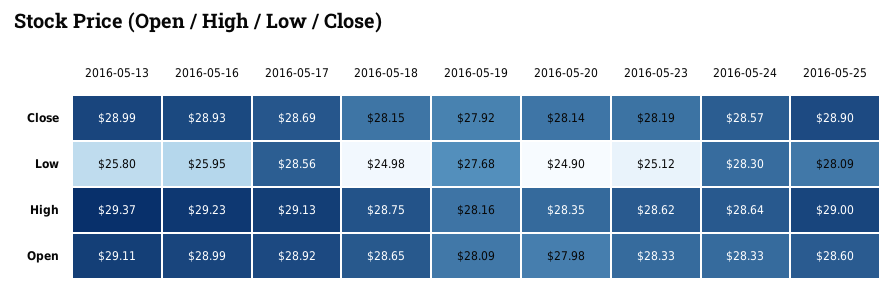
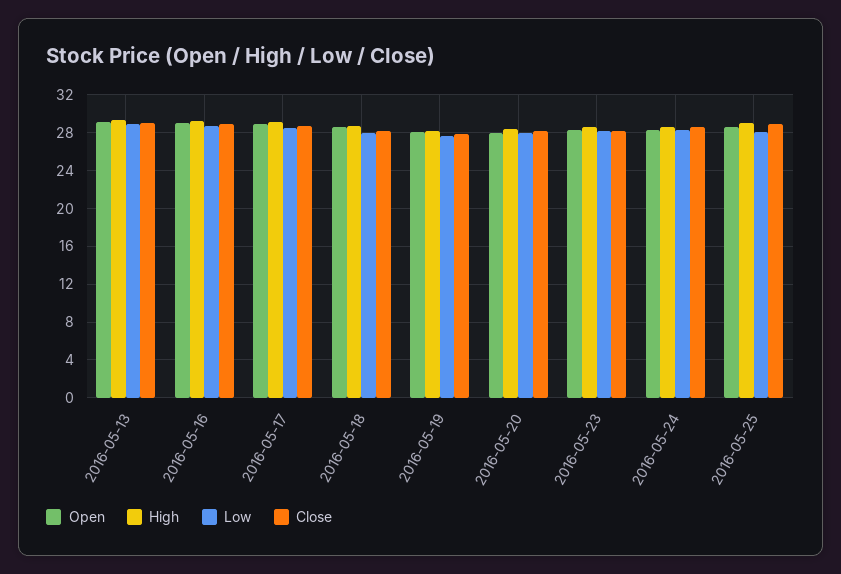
  {
    "Close": {
      "2016-05-13": 28.99,
      "2016-05-16": 28.93,
      "2016-05-17": 28.69,
      "2016-05-18": 28.15,
      "2016-05-19": 27.92,
      "2016-05-20": 28.14,
      "2016-05-23": 28.19,
      "2016-05-24": 28.57,
      "2016-05-25": 28.9
    },
    "Low": {
-     "2016-05-13": 25.8,
+     "2016-05-13": 29,
-     "2016-05-16": 25.95,
+     "2016-05-16": 29,
      "2016-05-17": 28.56,
-     "2016-05-18": 24.98,
+     "2016-05-18": 28,
      "2016-05-19": 27.68,
-     "2016-05-20": 24.9,
+     "2016-05-20": 28,
-     "2016-05-23": 25.12,
+     "2016-05-23": 28,
      "2016-05-24": 28.3,
      "2016-05-25": 28.09
    },
    "High": {
      "2016-05-13": 29.37,
      "2016-05-16": 29.23,
      "2016-05-17": 29.13,
      "2016-05-18": 28.75,
      "2016-05-19": 28.16,
      "2016-05-20": 28.35,
      "2016-05-23": 28.62,
      "2016-05-24": 28.64,
      "2016-05-25": 29
    },
    "Open": {
      "2016-05-13": 29.11,
      "2016-05-16": 28.99,
      "2016-05-17": 28.92,
      "2016-05-18": 28.65,
      "2016-05-19": 28.09,
      "2016-05-20": 27.98,
      "2016-05-23": 28.33,
      "2016-05-24": 28.33,
      "2016-05-25": 28.6
    }
  }

